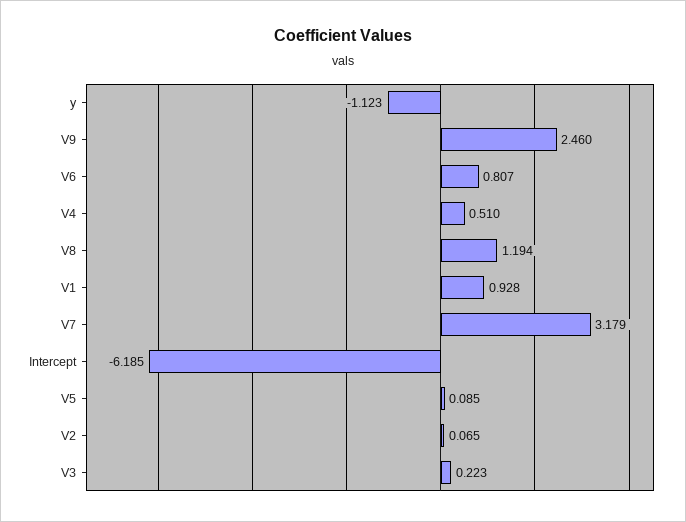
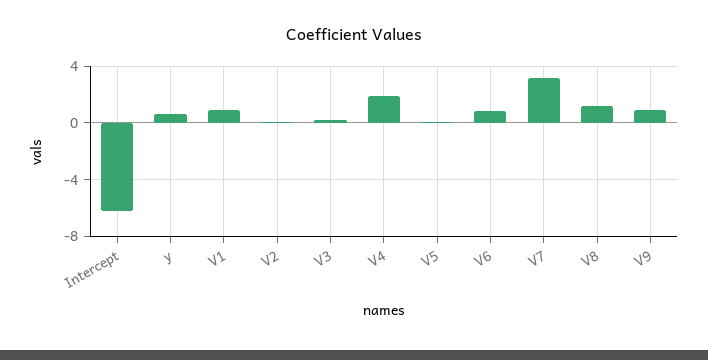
  {
-   "y": -1.123,
+   "y": 0.5,
-   "V9": 2.46,
+   "V9": 1,
    "V6": 0.807,
-   "V4": 0.51,
+   "V4": 2,
    "V8": 1.194,
    "V1": 0.928,
    "V7": 3.179,
    "Intercept": -6.185,
    "V5": 0.085,
    "V2": 0.065,
    "V3": 0.223
  }

